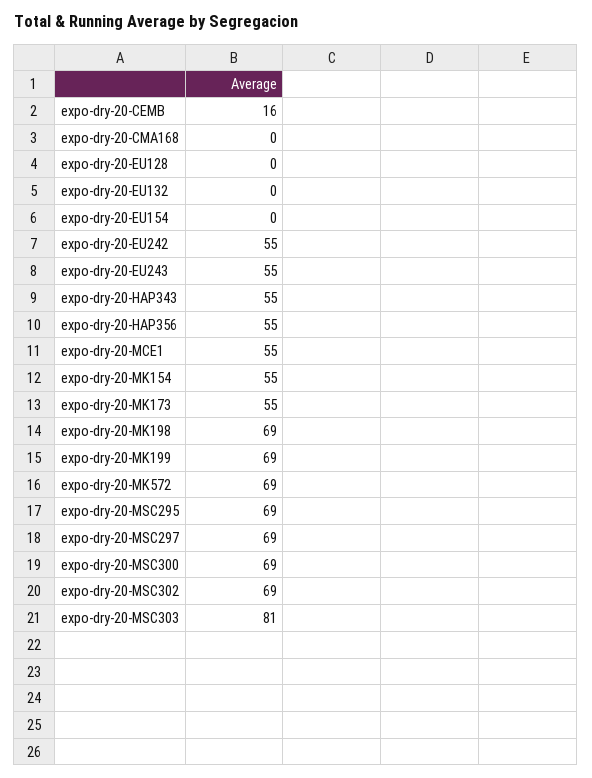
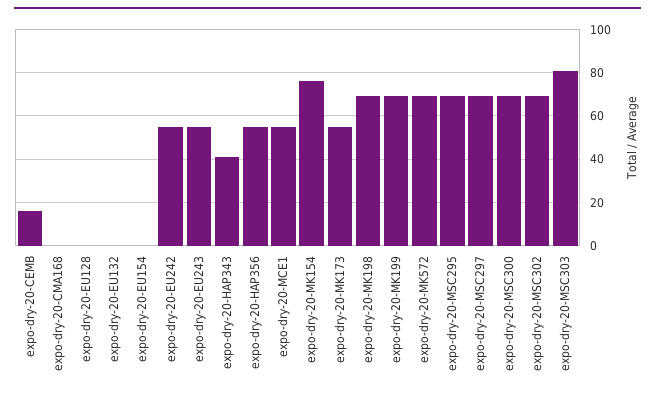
  {
    "expo-dry-20-CEMB": 16,
    "expo-dry-20-CMA168": 0,
    "expo-dry-20-EU128": 0,
    "expo-dry-20-EU132": 0,
    "expo-dry-20-EU154": 0,
    "expo-dry-20-EU242": 55,
    "expo-dry-20-EU243": 55,
-   "expo-dry-20-HAP343": 55,
+   "expo-dry-20-HAP343": 40,
    "expo-dry-20-HAP356": 55,
    "expo-dry-20-MCE1": 55,
-   "expo-dry-20-MK154": 55,
+   "expo-dry-20-MK154": 75,
    "expo-dry-20-MK173": 55,
    "expo-dry-20-MK198": 69,
    "expo-dry-20-MK199": 69,
    "expo-dry-20-MK572": 69,
    "expo-dry-20-MSC295": 69,
    "expo-dry-20-MSC297": 69,
    "expo-dry-20-MSC300": 69,
    "expo-dry-20-MSC302": 69,
    "expo-dry-20-MSC303": 81
  }

